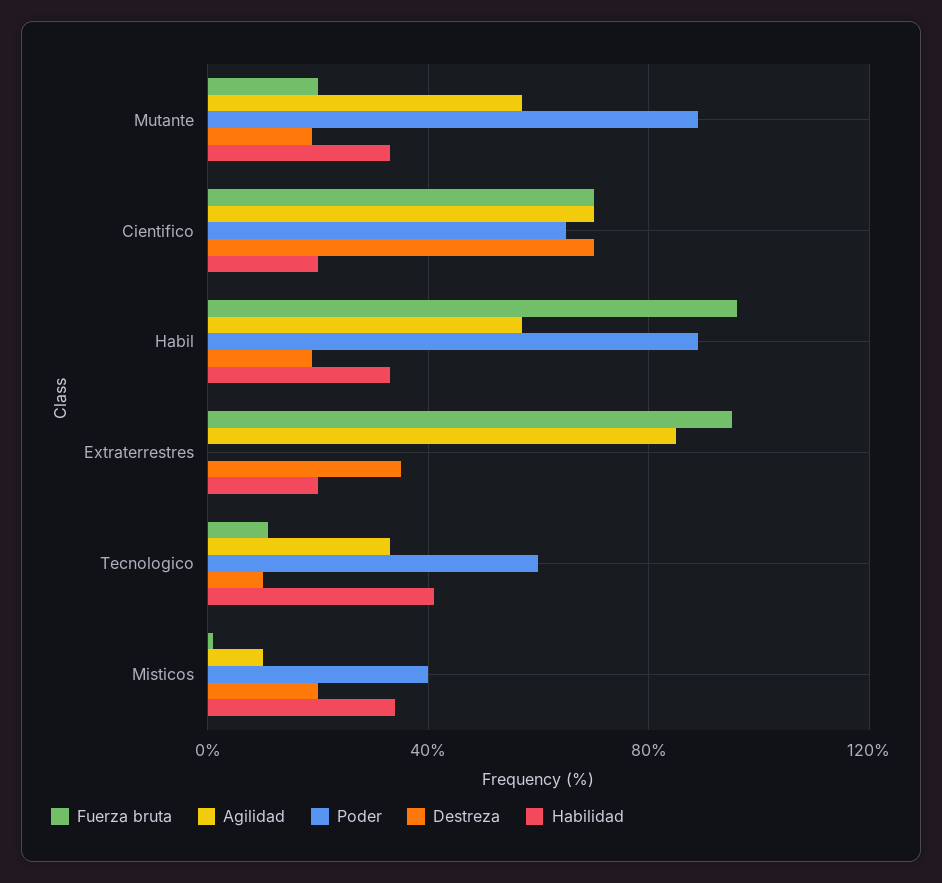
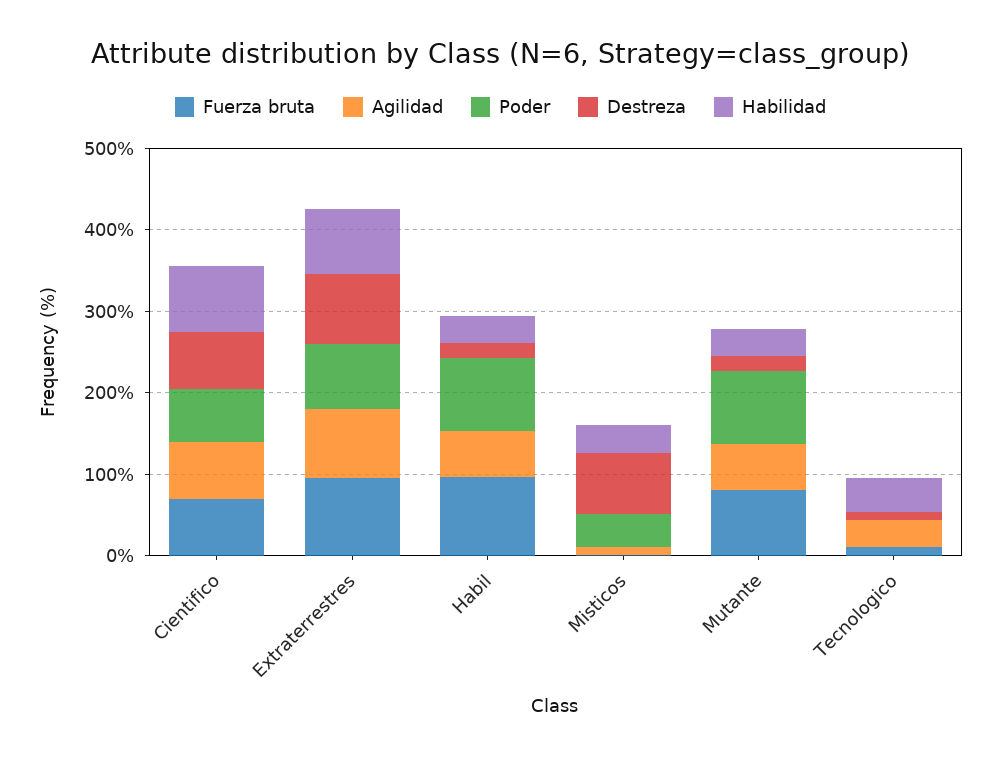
  {
    "Fuerza bruta": {
-     "Mutante": 20,
+     "Mutante": 80,
      "Cientifico": 70,
      "Habil": 95,
      "Extraterrestres": 95,
      "Tecnologico": 10,
      "Misticos": 0
    },
    "Agilidad": {
      "Mutante": 55,
      "Cientifico": 70,
      "Habil": 55,
      "Extraterrestres": 85,
      "Tecnologico": 35,
      "Misticos": 10
    },
    "Poder": {
      "Mutante": 90,
      "Cientifico": 65,
      "Habil": 90,
-     "Extraterrestres": 0,
+     "Extraterrestres": 80,
-     "Tecnologico": 60,
+     "Tecnologico": 0,
      "Misticos": 40
    },
    "Destreza": {
      "Mutante": 20,
      "Cientifico": 70,
      "Habil": 20,
-     "Extraterrestres": 35,
+     "Extraterrestres": 80,
      "Tecnologico": 10,
-     "Misticos": 20
+     "Misticos": 80
    },
    "Habilidad": {
      "Mutante": 35,
-     "Cientifico": 20,
+     "Cientifico": 80,
      "Habil": 35,
-     "Extraterrestres": 20,
+     "Extraterrestres": 80,
      "Tecnologico": 40,
      "Misticos": 35
    }
  }

